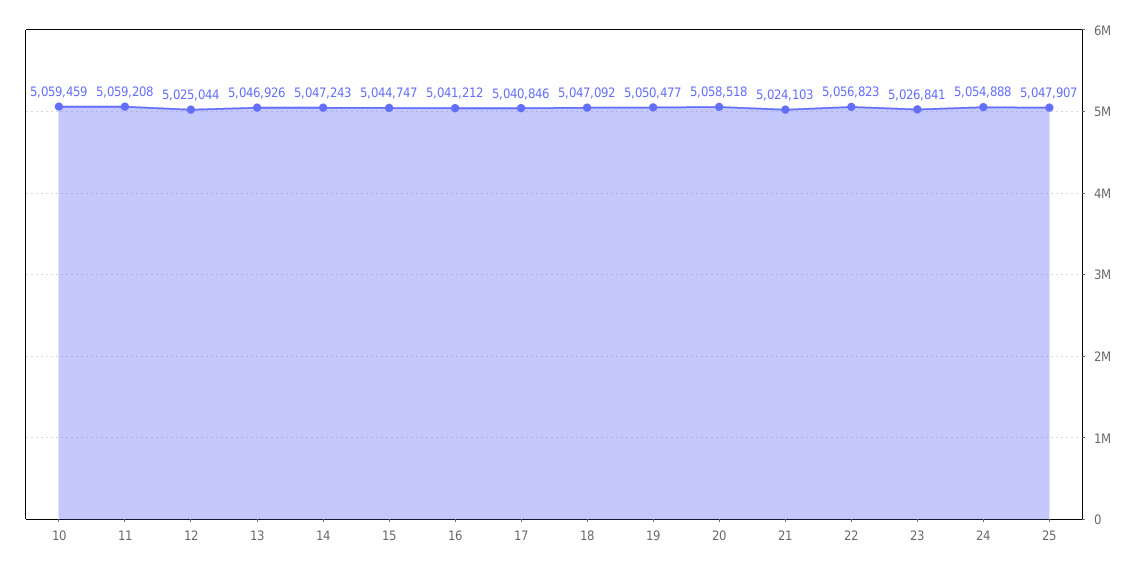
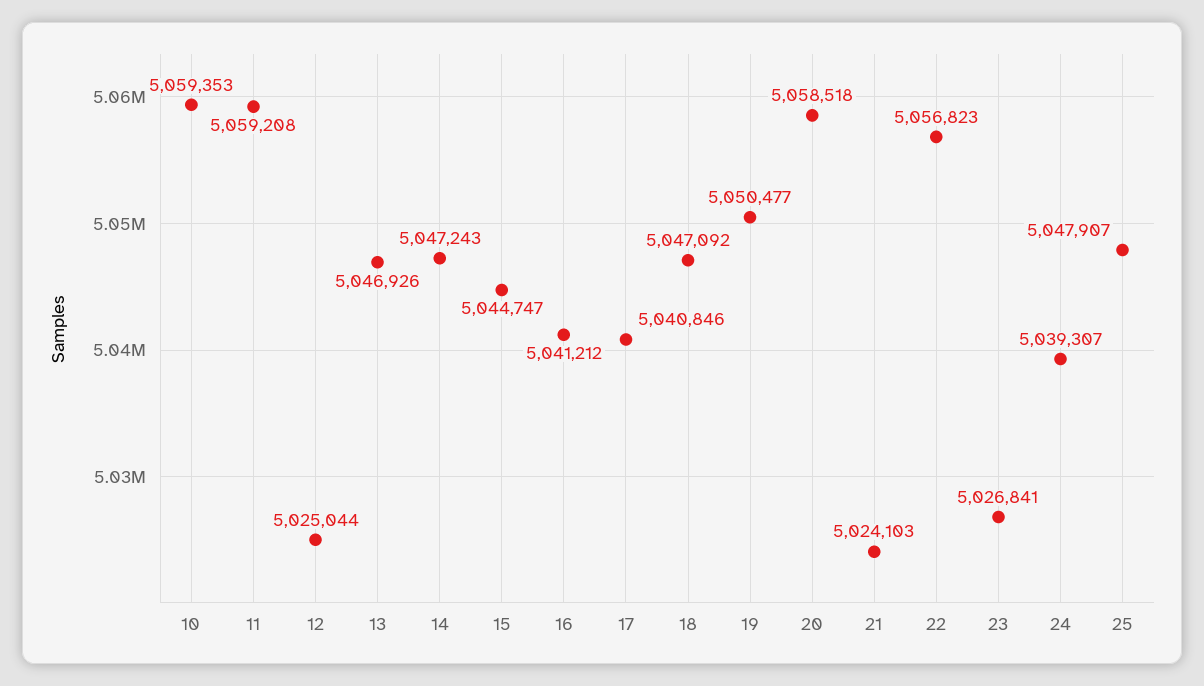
  {
-   "10": 5059459,
+   "10": 5059353,
    "11": 5059208,
    "12": 5025044,
    "13": 5046926,
    "14": 5047243,
    "15": 5044747,
    "16": 5041212,
    "17": 5040846,
    "18": 5047092,
    "19": 5050477,
    "20": 5058518,
    "21": 5024103,
    "22": 5056823,
    "23": 5026841,
-   "24": 5054888,
+   "24": 5039307,
    "25": 5047907
  }

